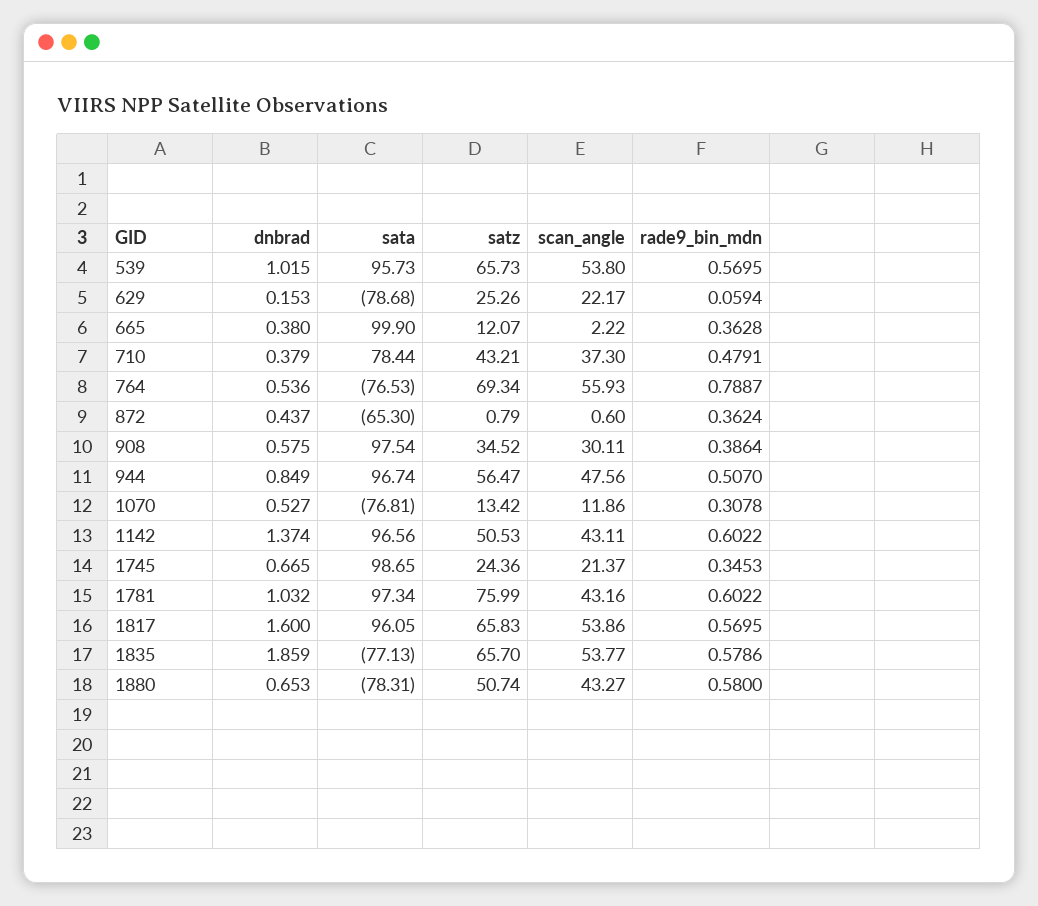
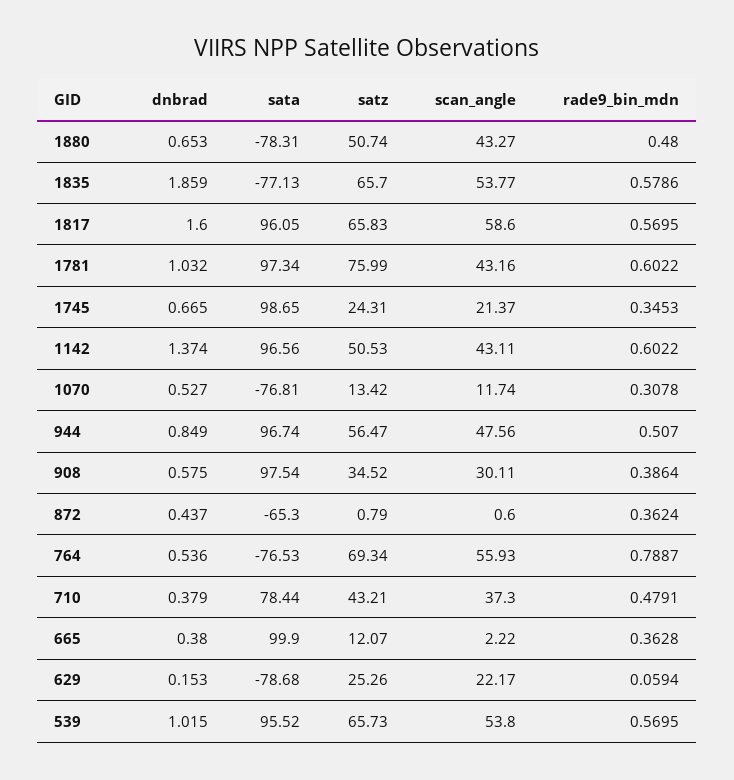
  {
    "dnbrad": {
      "539": 1.015,
      "629": 0.153,
      "665": 0.38,
      "710": 0.379,
      "764": 0.536,
      "872": 0.437,
      "908": 0.575,
      "944": 0.849,
      "1070": 0.527,
      "1142": 1.374,
      "1745": 0.665,
      "1781": 1.032,
      "1817": 1.6,
      "1835": 1.859,
      "1880": 0.653
    },
    "sata": {
-     "539": 95.73,
+     "539": 95.52,
      "629": -78.68,
      "665": 99.9,
      "710": 78.44,
      "764": -76.53,
      "872": -65.3,
      "908": 97.54,
      "944": 96.74,
      "1070": -76.81,
      "1142": 96.56,
      "1745": 98.65,
      "1781": 97.34,
      "1817": 96.05,
      "1835": -77.13,
      "1880": -78.31
    },
    "satz": {
      "539": 65.73,
      "629": 25.26,
      "665": 12.07,
      "710": 43.21,
      "764": 69.34,
      "872": 0.79,
      "908": 34.52,
      "944": 56.47,
      "1070": 13.42,
      "1142": 50.53,
-     "1745": 24.36,
+     "1745": 24.31,
      "1781": 75.99,
      "1817": 65.83,
      "1835": 65.7,
      "1880": 50.74
    },
    "scan_angle": {
      "539": 53.8,
      "629": 22.17,
      "665": 2.22,
      "710": 37.3,
      "764": 55.93,
      "872": 0.6,
      "908": 30.11,
      "944": 47.56,
-     "1070": 11.86,
+     "1070": 11.74,
      "1142": 43.11,
      "1745": 21.37,
      "1781": 43.16,
-     "1817": 53.86,
+     "1817": 58.6,
      "1835": 53.77,
      "1880": 43.27
    },
    "rade9_bin_mdn": {
      "539": 0.5695,
      "629": 0.0594,
      "665": 0.3628,
      "710": 0.4791,
      "764": 0.7887,
      "872": 0.3624,
      "908": 0.3864,
      "944": 0.507,
      "1070": 0.3078,
      "1142": 0.6022,
      "1745": 0.3453,
      "1781": 0.6022,
      "1817": 0.5695,
      "1835": 0.5786,
-     "1880": 0.58
+     "1880": 0.48
    }
  }

